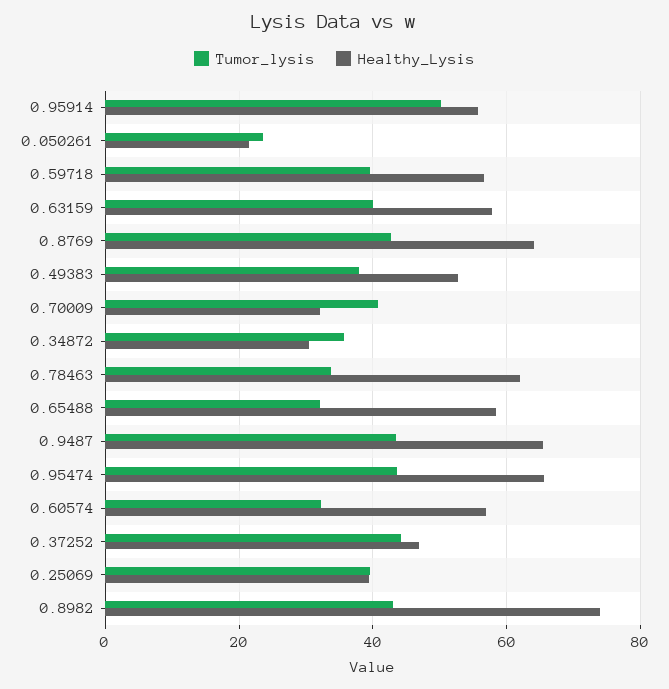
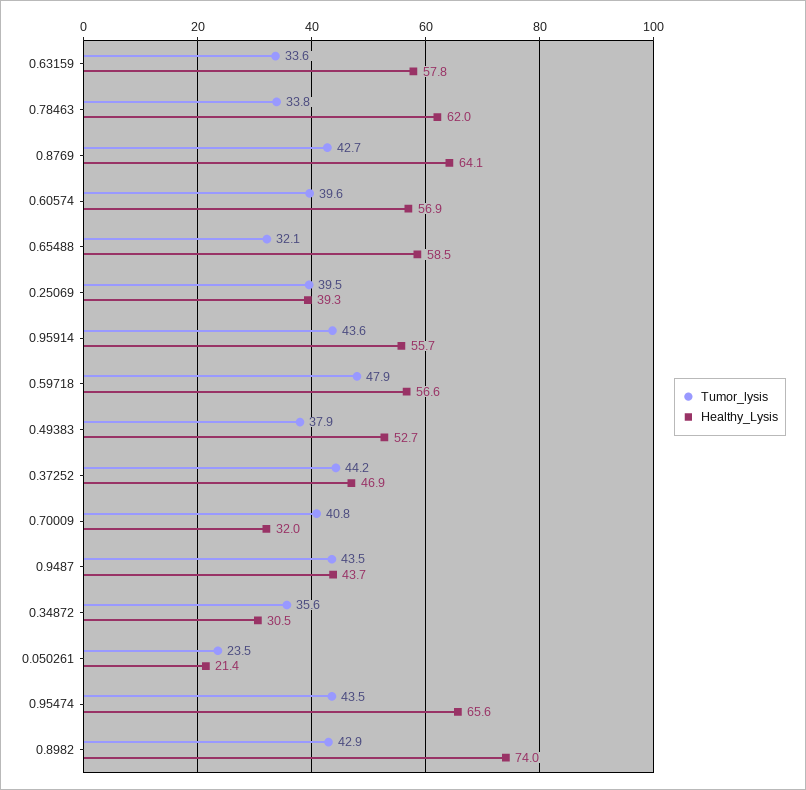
  {
    "Tumor_lysis": {
-     "0.95914": 50,
+     "0.95914": 43.6,
      "0.050261": 23.5,
-     "0.59718": 40,
+     "0.59718": 47.9,
-     "0.63159": 40,
+     "0.63159": 33.6,
      "0.8769": 42.7,
      "0.49383": 37.9,
      "0.70009": 40.8,
      "0.34872": 35.6,
      "0.78463": 33.8,
      "0.65488": 32.1,
      "0.9487": 43.5,
      "0.95474": 43.5,
-     "0.60574": 32,
+     "0.60574": 39.6,
      "0.37252": 44.2,
      "0.25069": 39.5,
      "0.8982": 42.9
    },
    "Healthy_Lysis": {
      "0.95914": 55.7,
      "0.050261": 21.4,
      "0.59718": 56.6,
      "0.63159": 57.8,
      "0.8769": 64.1,
      "0.49383": 52.7,
      "0.70009": 32,
      "0.34872": 30.5,
      "0.78463": 62,
      "0.65488": 58.5,
-     "0.9487": 66,
+     "0.9487": 43.7,
      "0.95474": 65.6,
      "0.60574": 56.9,
      "0.37252": 46.9,
      "0.25069": 39.3,
      "0.8982": 74
    }
  }

